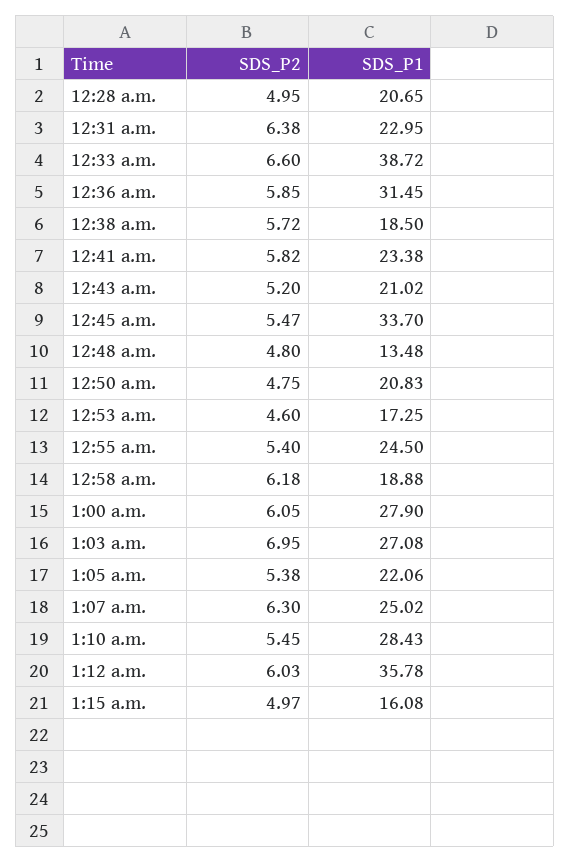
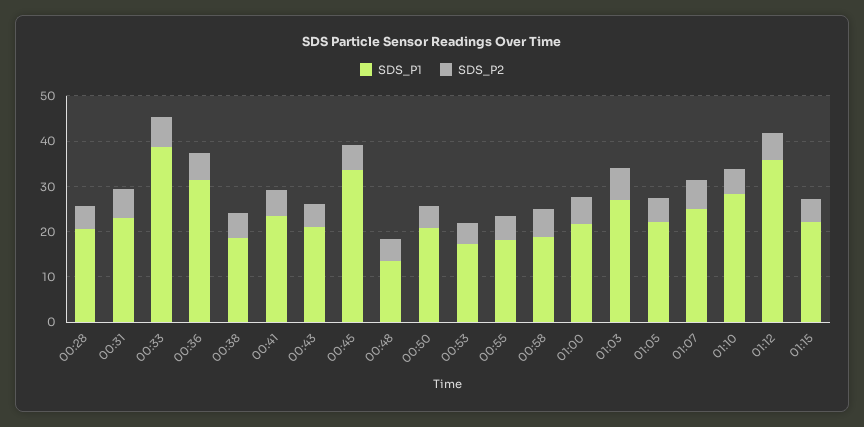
  {
    "SDS_P2": {
      "12:28 a.m.": 4.95,
      "12:31 a.m.": 6.38,
      "12:33 a.m.": 6.6,
      "12:36 a.m.": 5.85,
      "12:38 a.m.": 5.72,
      "12:41 a.m.": 5.82,
      "12:43 a.m.": 5.2,
      "12:45 a.m.": 5.47,
      "12:48 a.m.": 4.8,
      "12:50 a.m.": 4.75,
      "12:53 a.m.": 4.6,
      "12:55 a.m.": 5.4,
      "12:58 a.m.": 6.18,
      "1:00 a.m.": 6.05,
      "1:03 a.m.": 6.95,
      "1:05 a.m.": 5.38,
      "1:07 a.m.": 6.3,
      "1:10 a.m.": 5.45,
      "1:12 a.m.": 6.03,
      "1:15 a.m.": 4.97
    },
    "SDS_P1": {
      "12:28 a.m.": 20.65,
      "12:31 a.m.": 22.95,
      "12:33 a.m.": 38.72,
      "12:36 a.m.": 31.45,
      "12:38 a.m.": 18.5,
      "12:41 a.m.": 23.38,
      "12:43 a.m.": 21.02,
      "12:45 a.m.": 33.7,
      "12:48 a.m.": 13.48,
      "12:50 a.m.": 20.83,
      "12:53 a.m.": 17.25,
-     "12:55 a.m.": 24.5,
+     "12:55 a.m.": 18,
      "12:58 a.m.": 18.88,
-     "1:00 a.m.": 27.9,
+     "1:00 a.m.": 22,
      "1:03 a.m.": 27.08,
      "1:05 a.m.": 22.06,
      "1:07 a.m.": 25.02,
      "1:10 a.m.": 28.43,
      "1:12 a.m.": 35.78,
-     "1:15 a.m.": 16.08
+     "1:15 a.m.": 22
    }
  }

